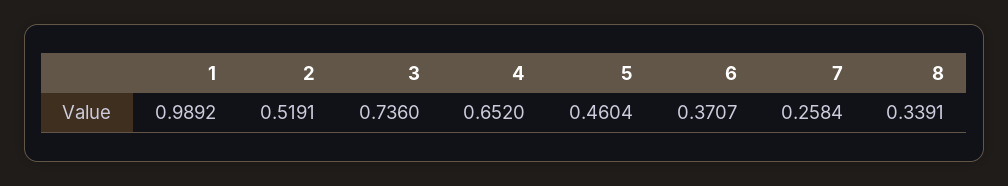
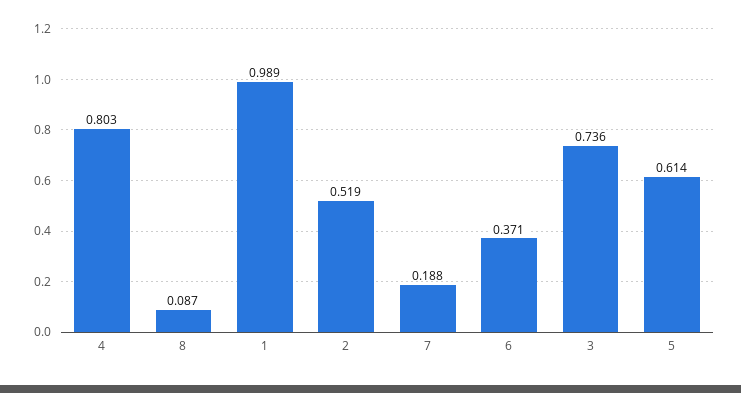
  {
    "1": 0.9892,
    "2": 0.5191,
    "3": 0.736,
-   "4": 0.652,
+   "4": 0.803,
-   "5": 0.4604,
+   "5": 0.614,
    "6": 0.3707,
-   "7": 0.2584,
+   "7": 0.188,
-   "8": 0.3391
+   "8": 0.087
  }

